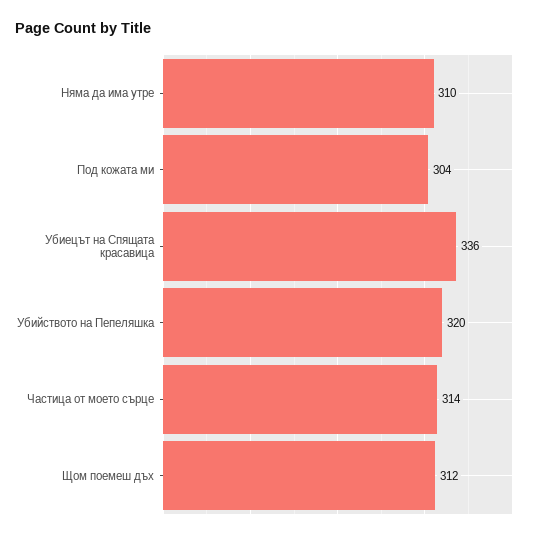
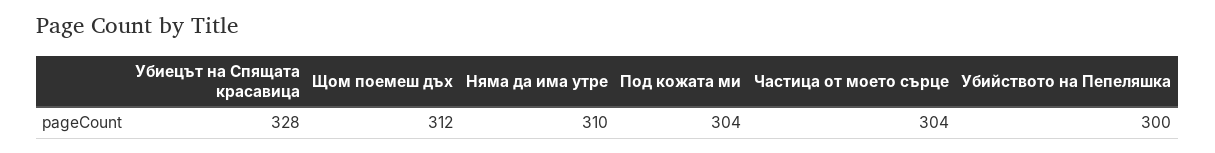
  {
    "Няма да има утре": 310,
    "Под кожата ми": 304,
-   "Убиецът на Спящата красавица": 336,
+   "Убиецът на Спящата красавица": 328,
-   "Убийството на Пепеляшка": 320,
+   "Убийството на Пепеляшка": 300,
-   "Частица от моето сърце": 314,
+   "Частица от моето сърце": 304,
    "Щом поемеш дъх": 312
  }

